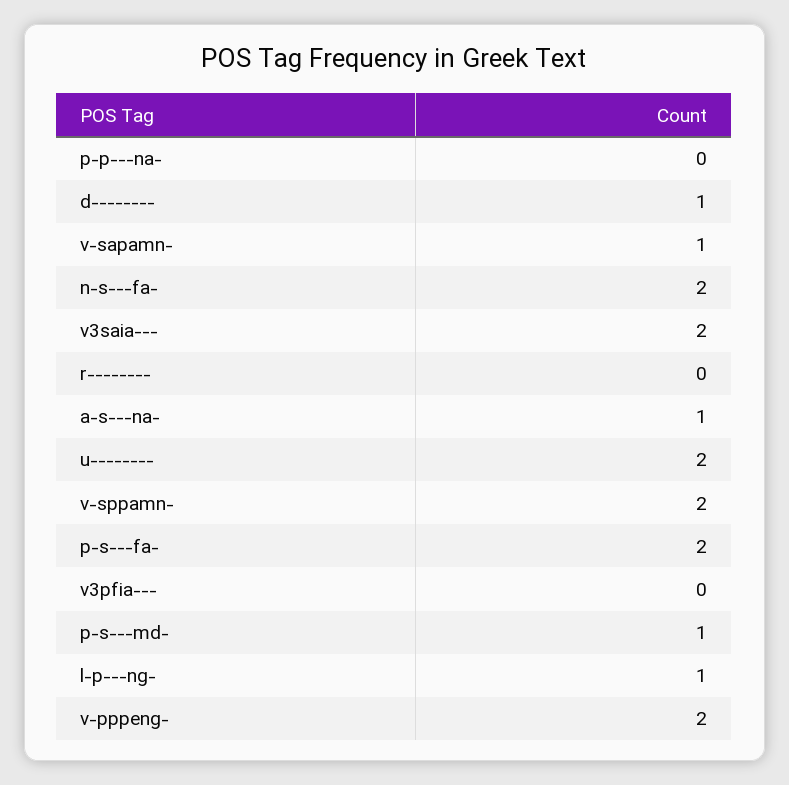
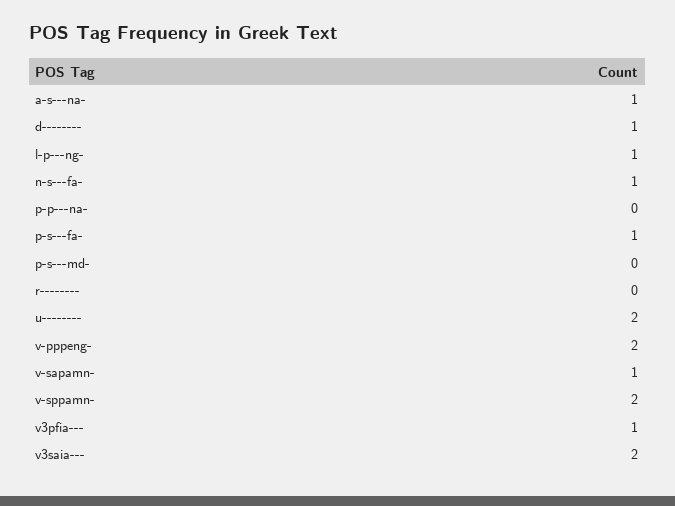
  {
    "p-p---na-": 0,
    "d--------": 1,
    "v-sapamn-": 1,
-   "n-s---fa-": 2,
+   "n-s---fa-": 1,
    "v3saia---": 2,
    "r--------": 0,
    "a-s---na-": 1,
    "u--------": 2,
    "v-sppamn-": 2,
-   "p-s---fa-": 2,
+   "p-s---fa-": 1,
-   "v3pfia---": 0,
+   "v3pfia---": 1,
-   "p-s---md-": 1,
+   "p-s---md-": 0,
    "l-p---ng-": 1,
    "v-pppeng-": 2
  }

